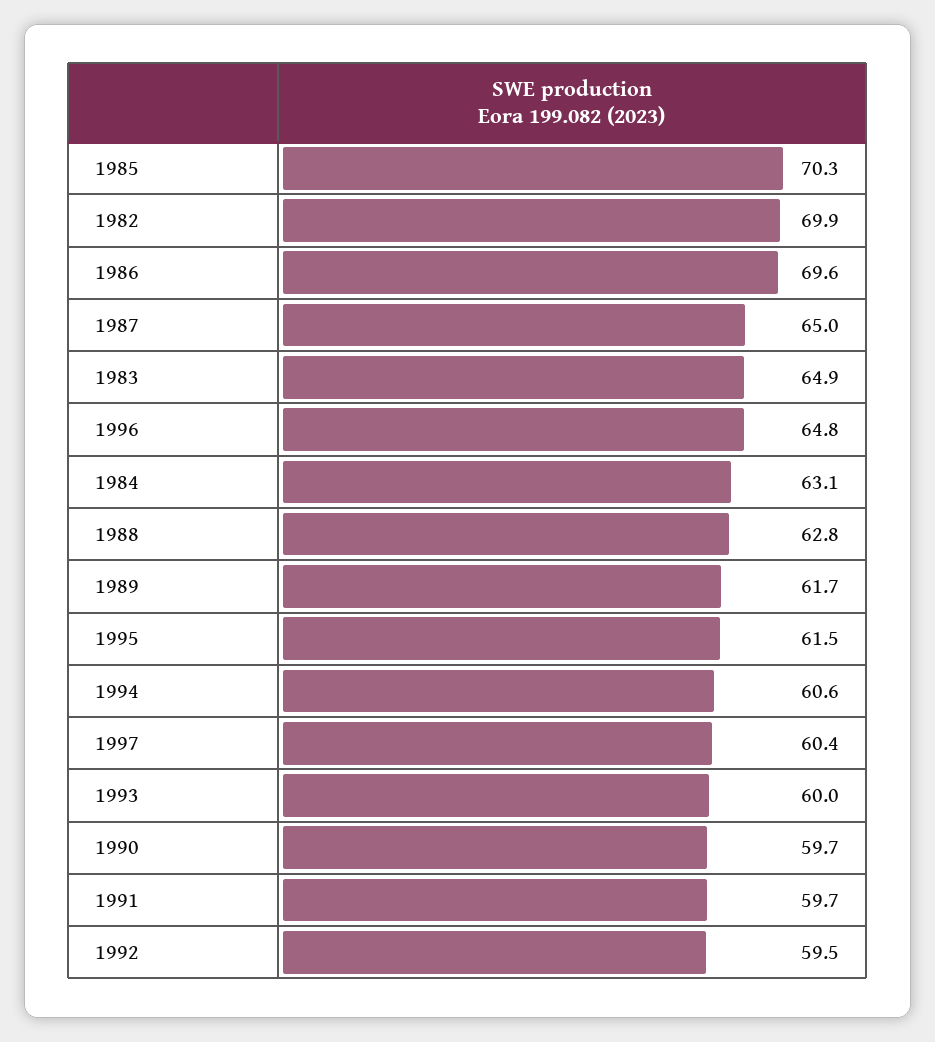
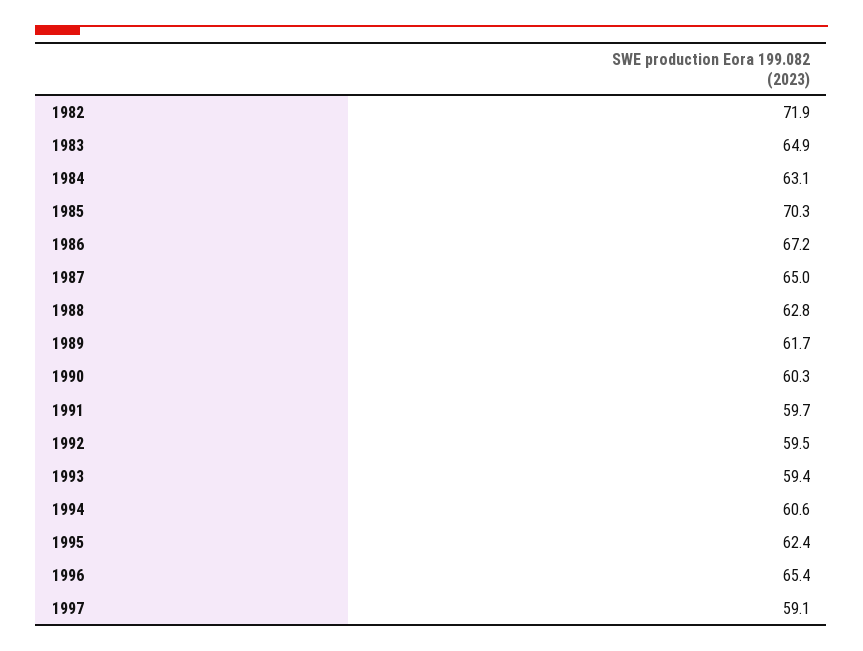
  {
    "1985": 70.3,
-   "1982": 69.9,
+   "1982": 71.9,
-   "1986": 69.6,
+   "1986": 67.2,
    "1987": 65,
    "1983": 64.9,
-   "1996": 64.8,
+   "1996": 65.4,
    "1984": 63.1,
    "1988": 62.8,
    "1989": 61.7,
-   "1995": 61.5,
+   "1995": 62.4,
    "1994": 60.6,
-   "1997": 60.4,
+   "1997": 59.1,
-   "1993": 60,
+   "1993": 59.4,
-   "1990": 59.7,
+   "1990": 60.3,
    "1991": 59.7,
    "1992": 59.5
  }

